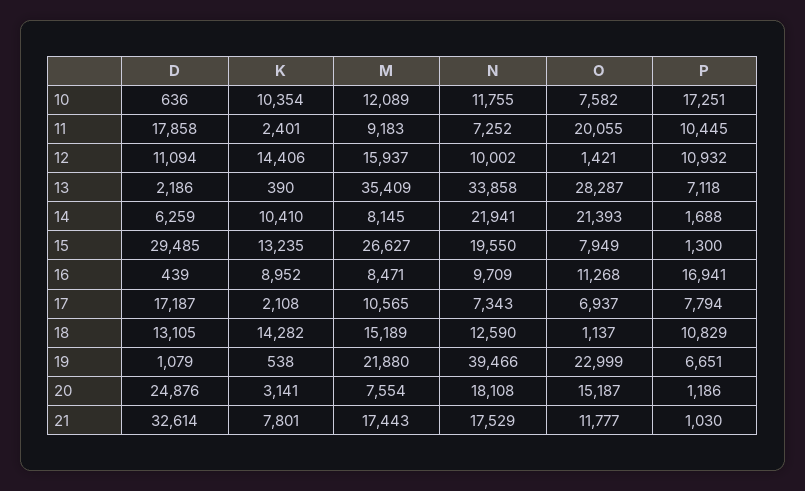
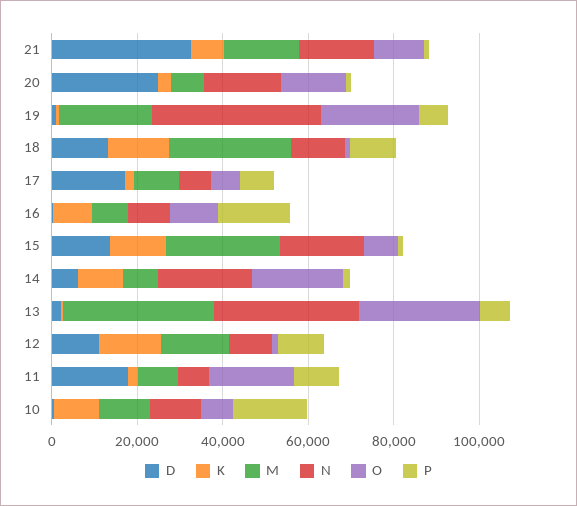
  {
    "D": {
      "10": 636,
      "11": 17858,
      "12": 11094,
      "13": 2186,
      "14": 6259,
-     "15": 29485,
+     "15": 15000,
      "16": 439,
      "17": 17187,
      "18": 13105,
      "19": 1079,
      "20": 24876,
      "21": 32614
    },
    "K": {
      "10": 10354,
      "11": 2401,
      "12": 14406,
      "13": 390,
      "14": 10410,
      "15": 13235,
      "16": 8952,
      "17": 2108,
      "18": 14282,
      "19": 538,
      "20": 3141,
      "21": 7801
    },
    "M": {
      "10": 12089,
      "11": 9183,
      "12": 15937,
      "13": 35409,
      "14": 8145,
      "15": 26627,
      "16": 8471,
      "17": 10565,
-     "18": 15189,
+     "18": 30000,
      "19": 21880,
      "20": 7554,
      "21": 17443
    },
    "N": {
      "10": 11755,
      "11": 7252,
      "12": 10002,
      "13": 33858,
      "14": 21941,
      "15": 19550,
      "16": 9709,
      "17": 7343,
      "18": 12590,
      "19": 39466,
      "20": 18108,
      "21": 17529
    },
    "O": {
      "10": 7582,
      "11": 20055,
      "12": 1421,
      "13": 28287,
      "14": 21393,
      "15": 7949,
      "16": 11268,
      "17": 6937,
      "18": 1137,
      "19": 22999,
      "20": 15187,
      "21": 11777
    },
    "P": {
      "10": 17251,
      "11": 10445,
      "12": 10932,
      "13": 7118,
      "14": 1688,
      "15": 1300,
      "16": 16941,
      "17": 7794,
      "18": 10829,
      "19": 6651,
      "20": 1186,
      "21": 1030
    }
  }

